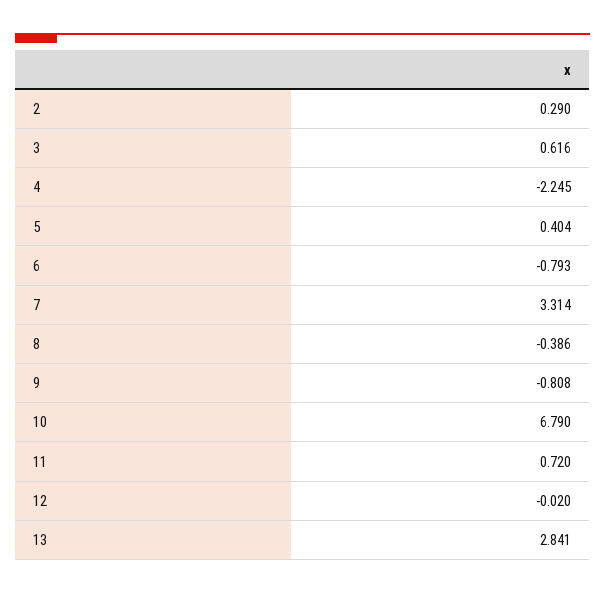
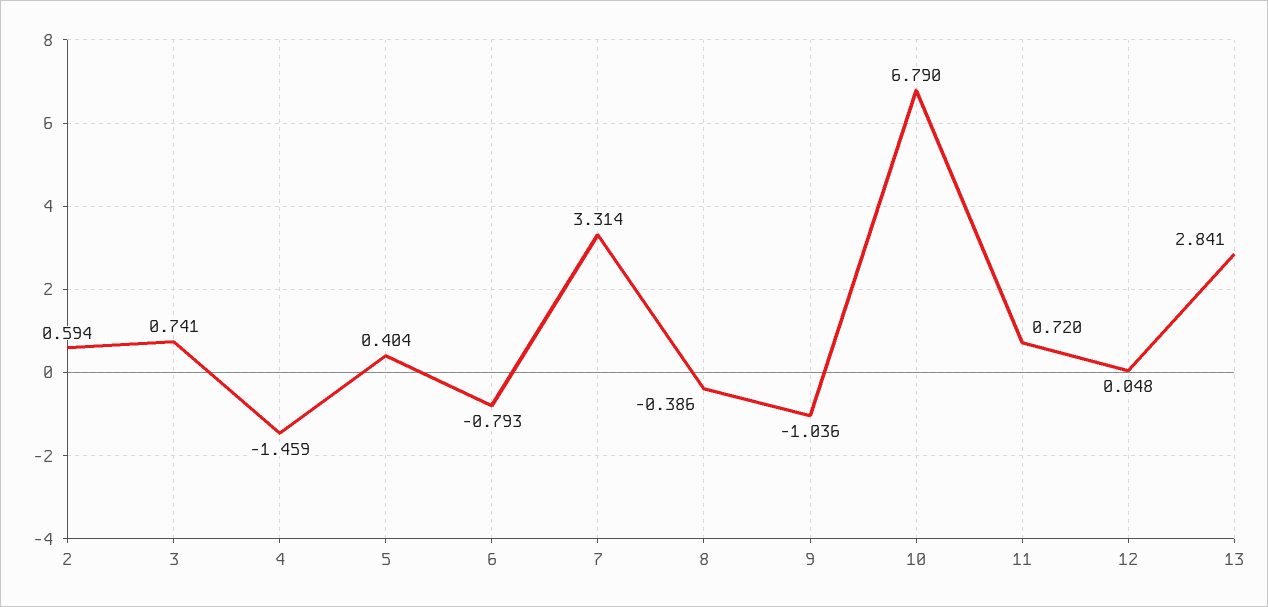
  {
-   "2": 0.29,
+   "2": 0.594,
-   "3": 0.616,
+   "3": 0.741,
-   "4": -2.245,
+   "4": -1.459,
    "5": 0.404,
    "6": -0.793,
    "7": 3.314,
    "8": -0.386,
-   "9": -0.808,
+   "9": -1.036,
    "10": 6.79,
    "11": 0.72,
-   "12": -0.02,
+   "12": 0.048,
    "13": 2.841
  }

